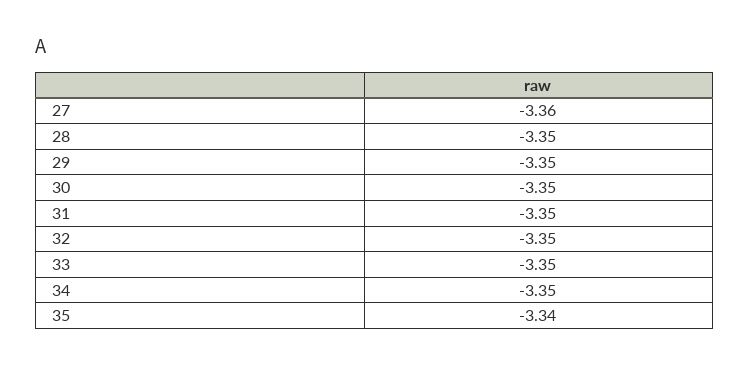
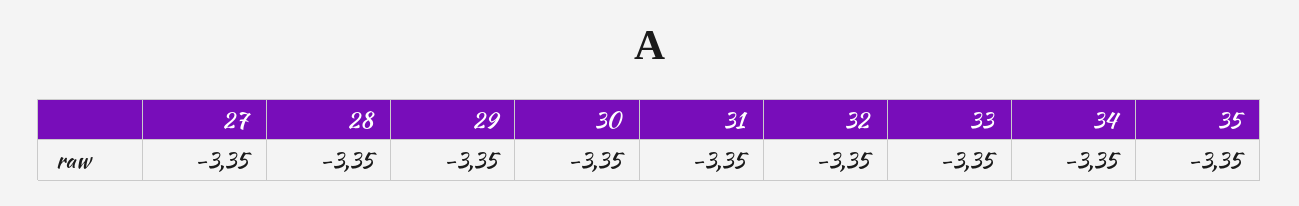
  {
-   "27": -3.36,
+   "27": -3.35,
    "28": -3.35,
    "29": -3.35,
    "30": -3.35,
    "31": -3.35,
    "32": -3.35,
    "33": -3.35,
    "34": -3.35,
-   "35": -3.34
+   "35": -3.35
  }

